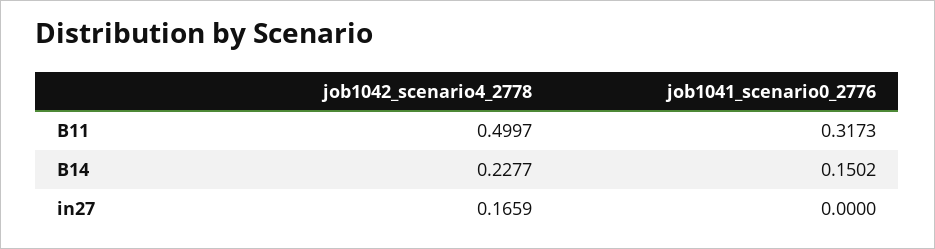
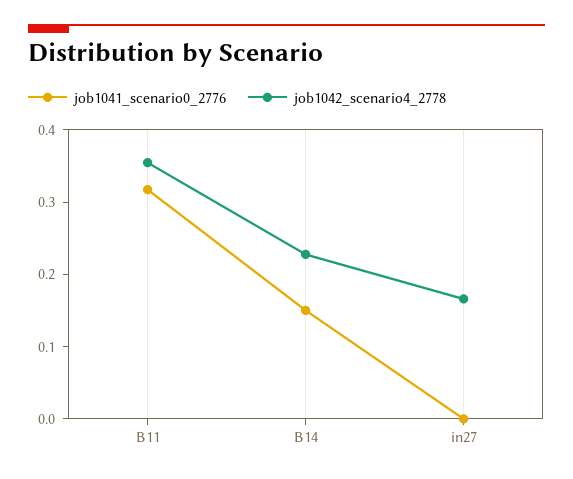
  {
    "job1042_scenario4_2778": {
-     "B11": 0.4997,
+     "B11": 0.36,
      "B14": 0.2277,
      "in27": 0.1659
    },
    "job1041_scenario0_2776": {
      "B11": 0.3173,
      "B14": 0.1502,
      "in27": 0
    }
  }

